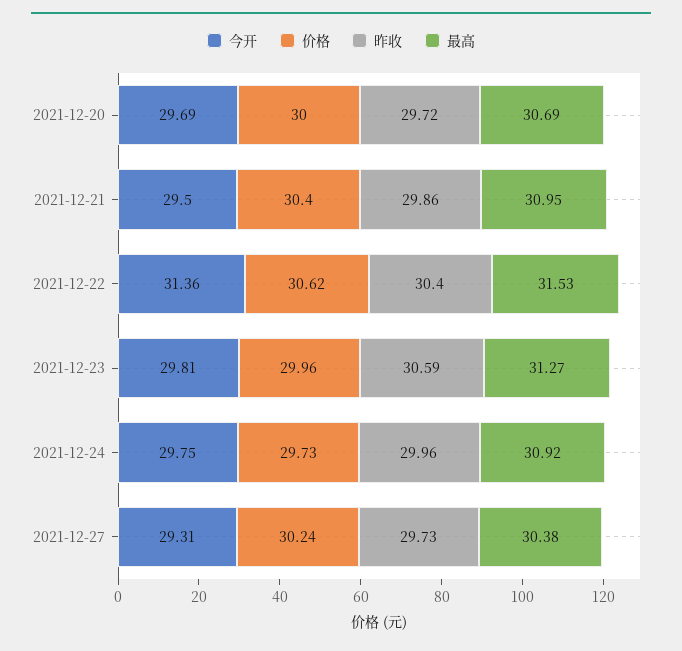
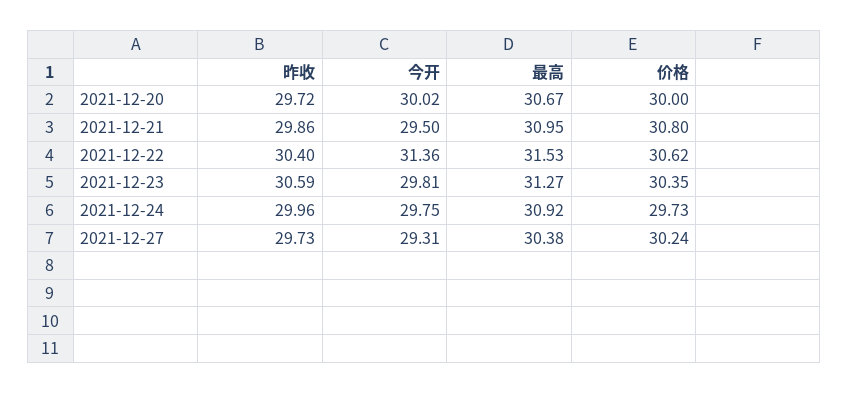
  {
    "今开": {
-     "2021-12-20": 29.69,
+     "2021-12-20": 30.02,
      "2021-12-21": 29.5,
      "2021-12-22": 31.36,
      "2021-12-23": 29.81,
      "2021-12-24": 29.75,
      "2021-12-27": 29.31
    },
    "价格": {
      "2021-12-20": 30,
-     "2021-12-21": 30.4,
+     "2021-12-21": 30.8,
      "2021-12-22": 30.62,
-     "2021-12-23": 29.96,
+     "2021-12-23": 30.35,
      "2021-12-24": 29.73,
      "2021-12-27": 30.24
    },
    "昨收": {
      "2021-12-20": 29.72,
      "2021-12-21": 29.86,
      "2021-12-22": 30.4,
      "2021-12-23": 30.59,
      "2021-12-24": 29.96,
      "2021-12-27": 29.73
    },
    "最高": {
-     "2021-12-20": 30.69,
+     "2021-12-20": 30.67,
      "2021-12-21": 30.95,
      "2021-12-22": 31.53,
      "2021-12-23": 31.27,
      "2021-12-24": 30.92,
      "2021-12-27": 30.38
    }
  }

